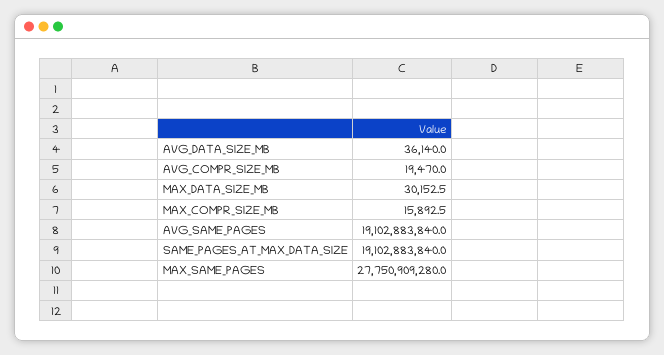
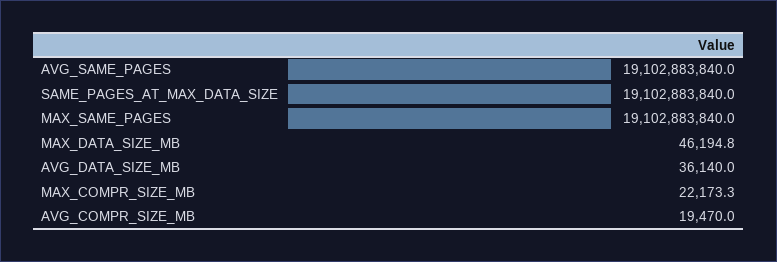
  {
    "AVG_DATA_SIZE_MB": 36140,
    "AVG_COMPR_SIZE_MB": 19470,
-   "MAX_DATA_SIZE_MB": 30152.5,
+   "MAX_DATA_SIZE_MB": 46194.8,
-   "MAX_COMPR_SIZE_MB": 15892.5,
+   "MAX_COMPR_SIZE_MB": 22173.3,
    "AVG_SAME_PAGES": 19102883840,
    "SAME_PAGES_AT_MAX_DATA_SIZE": 19102883840,
-   "MAX_SAME_PAGES": 27750909280
+   "MAX_SAME_PAGES": 19102883840
  }

